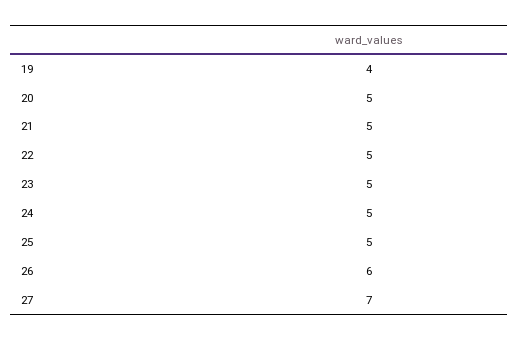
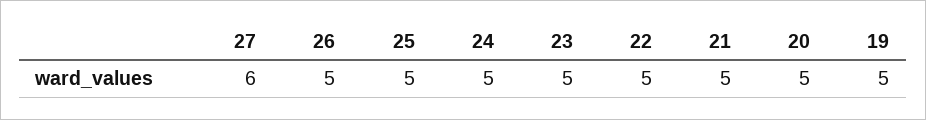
  {
-   "19": 4,
+   "19": 5,
    "20": 5,
    "21": 5,
    "22": 5,
    "23": 5,
    "24": 5,
    "25": 5,
-   "26": 6,
+   "26": 5,
-   "27": 7
+   "27": 6
  }

